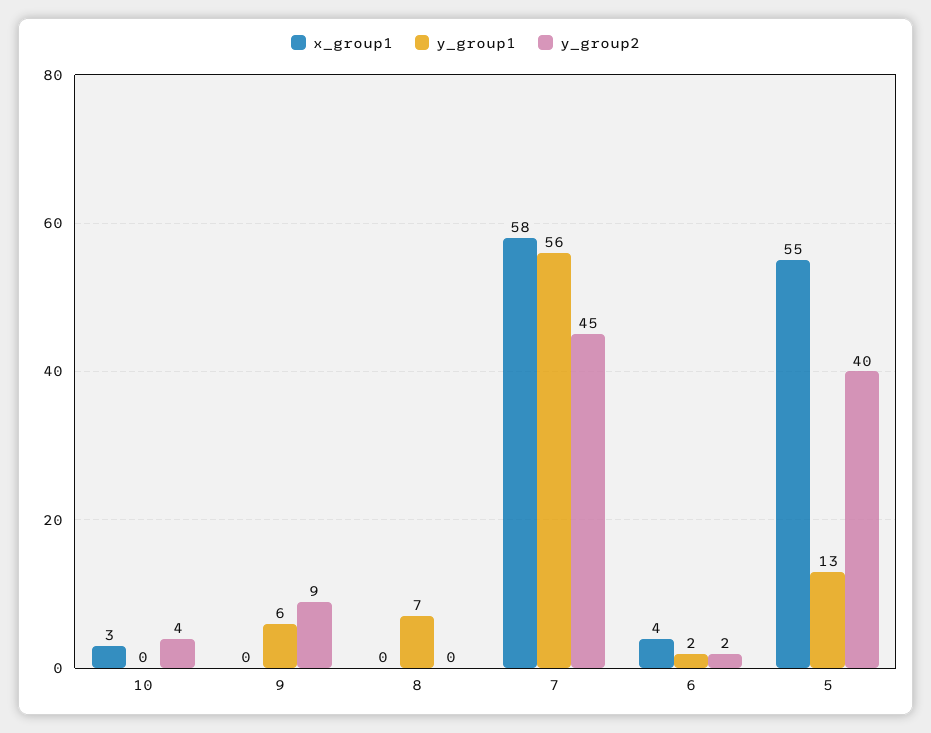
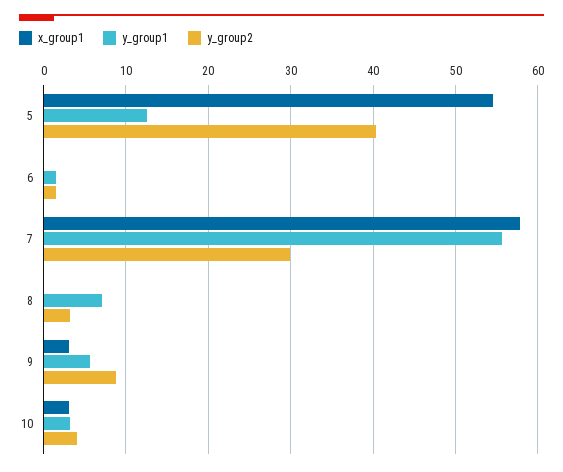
  {
    "x_group1": {
      "10": 3,
-     "9": 0,
+     "9": 3,
      "8": 0,
      "7": 58,
-     "6": 4,
+     "6": 0,
      "5": 55
    },
    "y_group1": {
-     "10": 0,
+     "10": 3,
      "9": 6,
      "8": 7,
      "7": 56,
      "6": 2,
      "5": 13
    },
    "y_group2": {
      "10": 4,
      "9": 9,
-     "8": 0,
+     "8": 3,
-     "7": 45,
+     "7": 30,
      "6": 2,
      "5": 40
    }
  }

